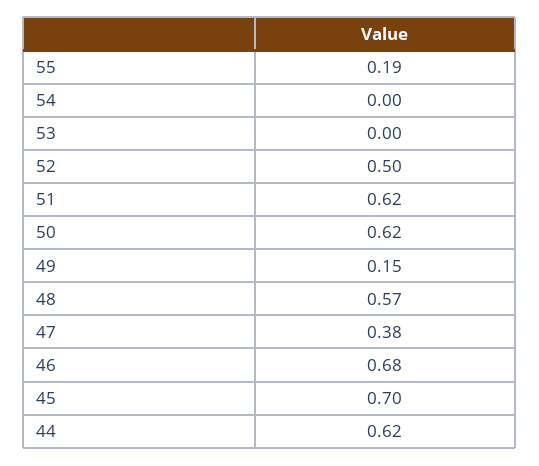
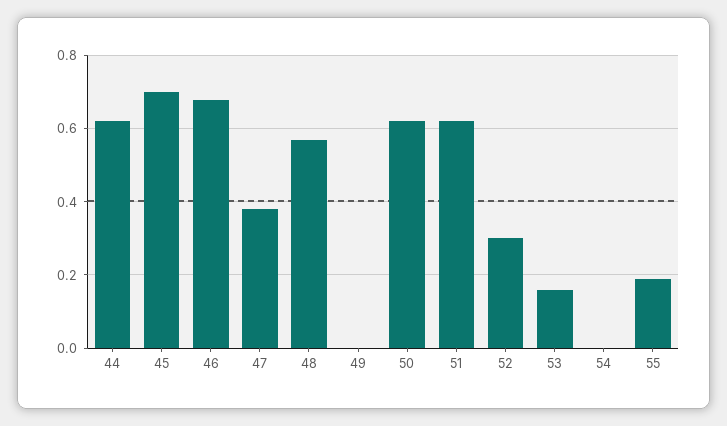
  {
    "55": 0.19,
    "54": 0,
-   "53": 0,
+   "53": 0.15,
-   "52": 0.5,
+   "52": 0.3,
    "51": 0.62,
    "50": 0.62,
-   "49": 0.15,
+   "49": 0,
    "48": 0.57,
    "47": 0.38,
    "46": 0.68,
    "45": 0.7,
    "44": 0.62
  }

